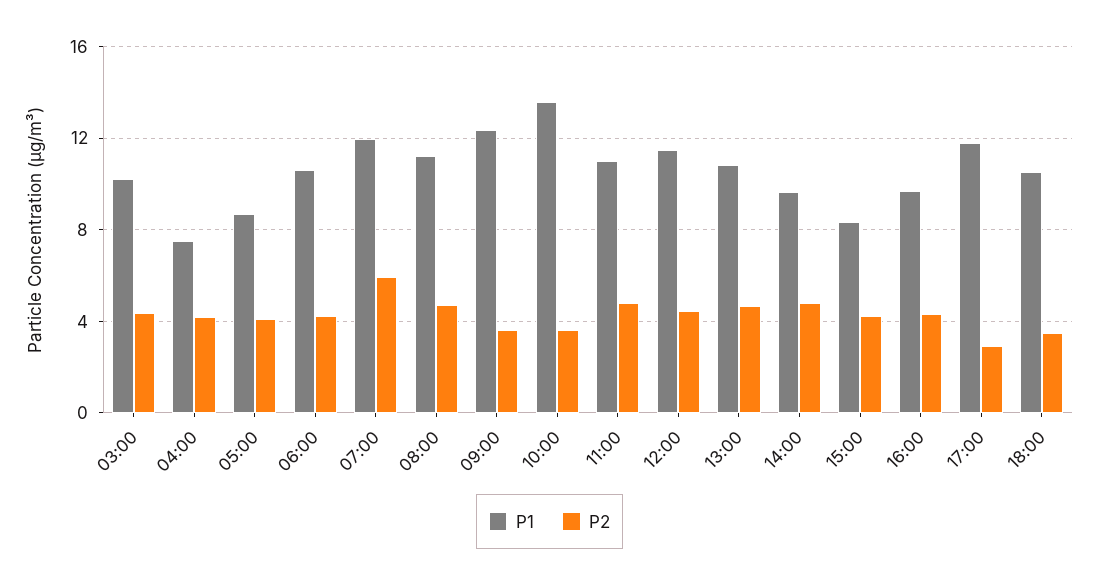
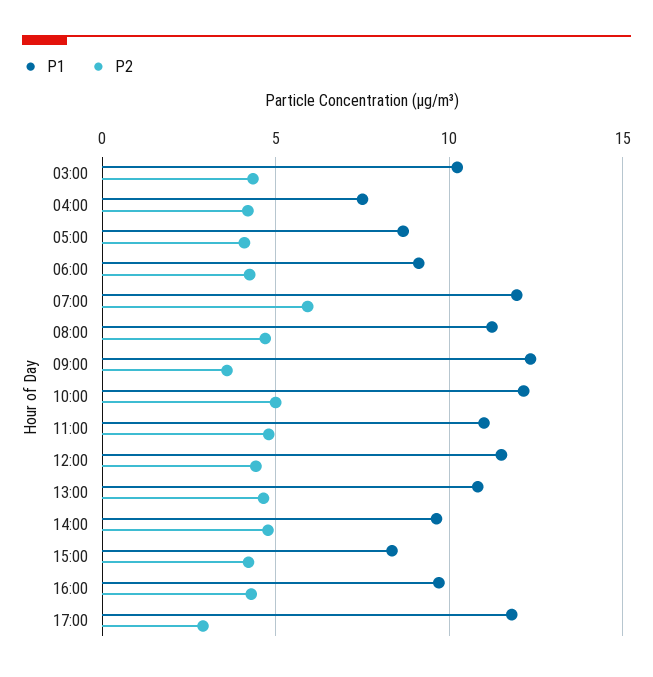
  {
    "P1": {
      "03:00": 10,
      "04:00": 7.5,
      "05:00": 8.5,
-     "06:00": 10.5,
+     "06:00": 9,
      "07:00": 12,
      "08:00": 11,
      "09:00": 12.5,
-     "10:00": 13.5,
+     "10:00": 12,
      "11:00": 11,
      "12:00": 11.5,
      "13:00": 11,
      "14:00": 9.5,
      "15:00": 8.5,
      "16:00": 9.5,
-     "17:00": 12,
+     "17:00": 12
-     "18:00": 10.5
    },
    "P2": {
      "03:00": 4.5,
      "04:00": 4,
      "05:00": 4,
      "06:00": 4.5,
      "07:00": 6,
      "08:00": 4.5,
      "09:00": 3.5,
-     "10:00": 3.5,
+     "10:00": 5,
      "11:00": 5,
      "12:00": 4.5,
      "13:00": 4.5,
      "14:00": 5,
      "15:00": 4,
      "16:00": 4.5,
-     "17:00": 3,
+     "17:00": 3
-     "18:00": 3.5
    }
  }

